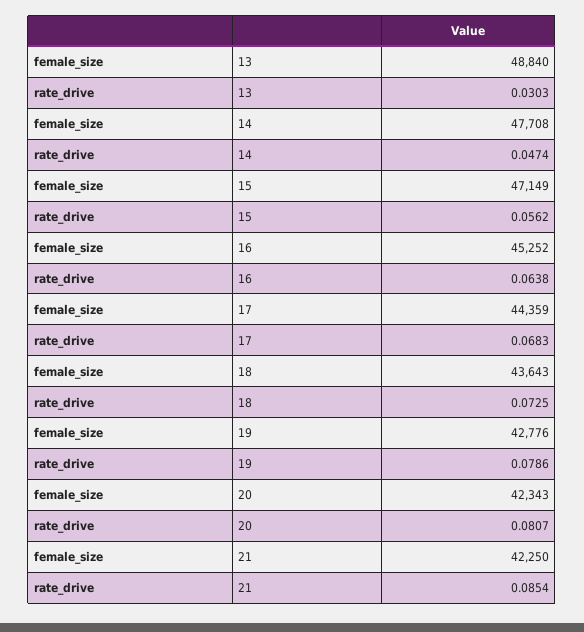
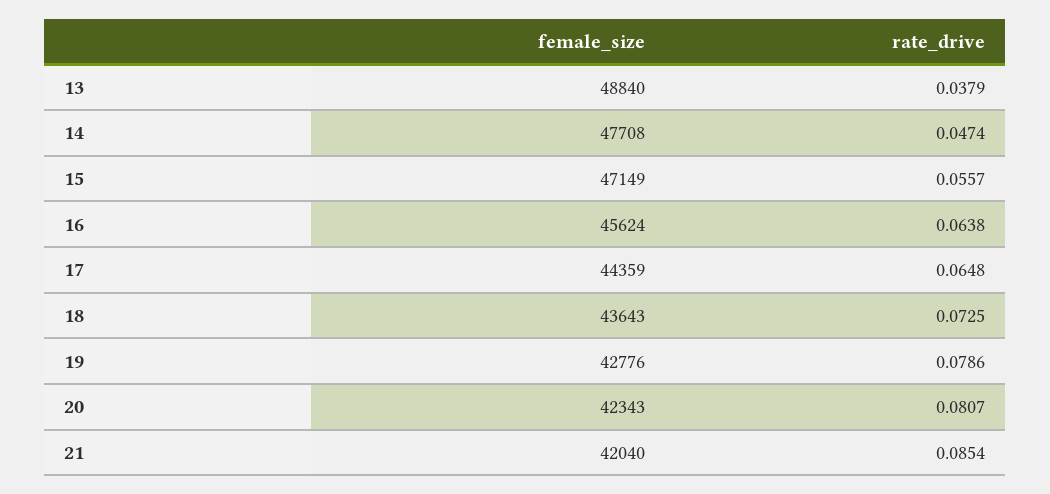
  {
    "female_size": {
      "13": 48840,
      "14": 47708,
      "15": 47149,
-     "16": 45252,
+     "16": 45624,
      "17": 44359,
      "18": 43643,
      "19": 42776,
      "20": 42343,
-     "21": 42250
+     "21": 42040
    },
    "rate_drive": {
-     "13": 0.0303,
+     "13": 0.0379,
      "14": 0.0474,
-     "15": 0.0562,
+     "15": 0.0557,
      "16": 0.0638,
-     "17": 0.0683,
+     "17": 0.0648,
      "18": 0.0725,
      "19": 0.0786,
      "20": 0.0807,
      "21": 0.0854
    }
  }

